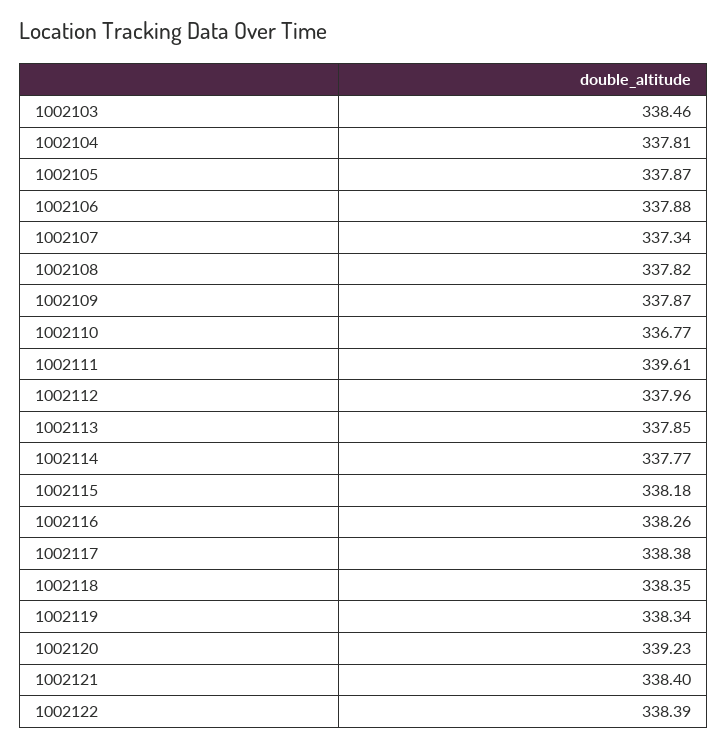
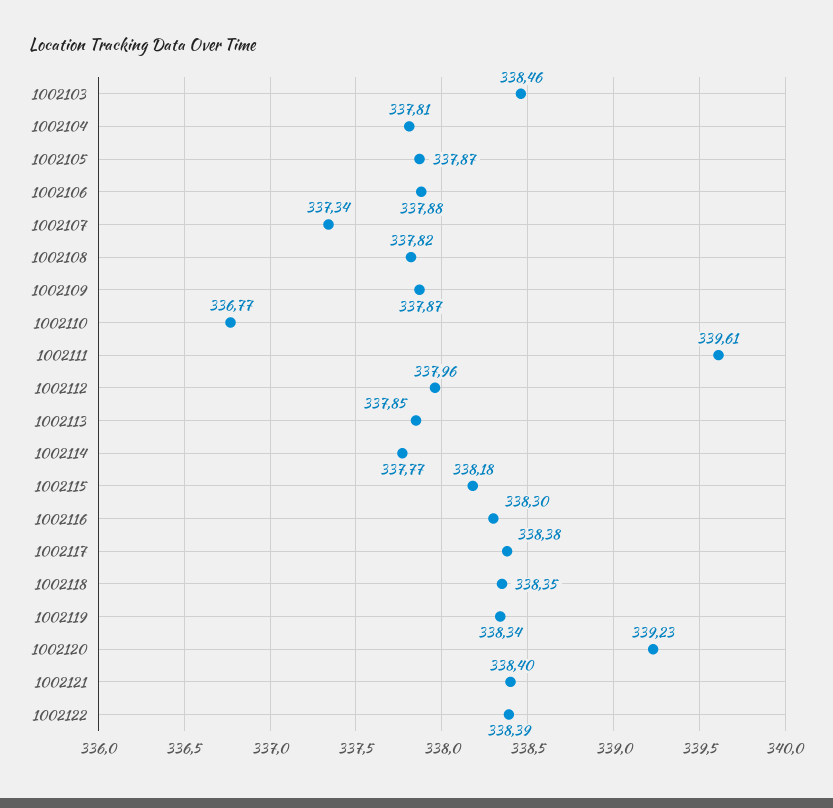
  {
    "1002103": 338.46,
    "1002104": 337.81,
    "1002105": 337.87,
    "1002106": 337.88,
    "1002107": 337.34,
    "1002108": 337.82,
    "1002109": 337.87,
    "1002110": 336.77,
    "1002111": 339.61,
    "1002112": 337.96,
    "1002113": 337.85,
    "1002114": 337.77,
    "1002115": 338.18,
-   "1002116": 338.26,
+   "1002116": 338.3,
    "1002117": 338.38,
    "1002118": 338.35,
    "1002119": 338.34,
    "1002120": 339.23,
    "1002121": 338.4,
    "1002122": 338.39
  }

